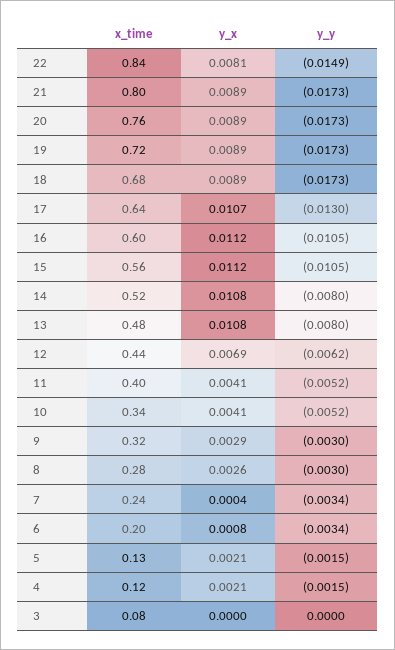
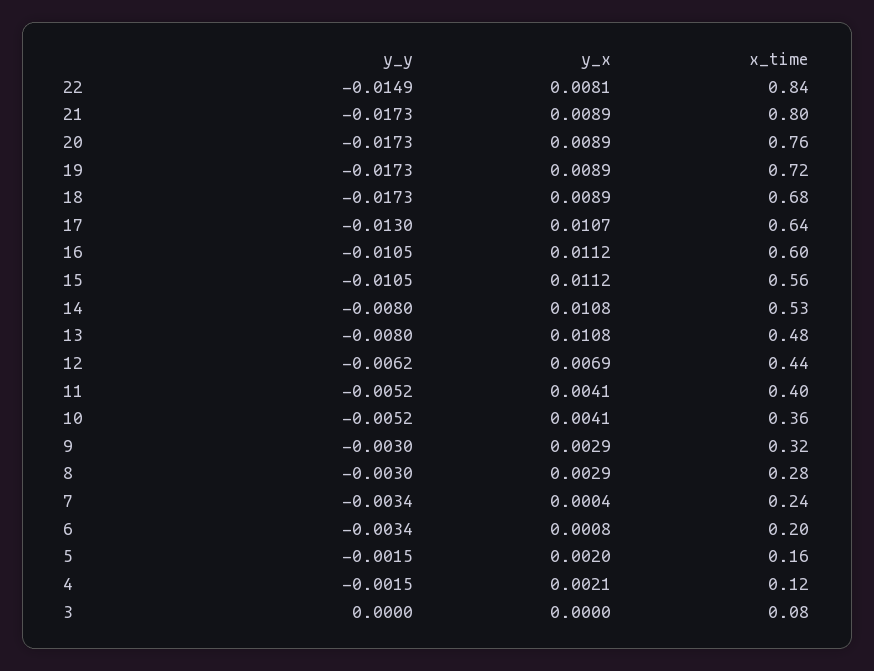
  {
    "x_time": {
      "22": 0.84,
      "21": 0.8,
      "20": 0.76,
      "19": 0.72,
      "18": 0.68,
      "17": 0.64,
      "16": 0.6,
      "15": 0.56,
-     "14": 0.52,
+     "14": 0.53,
      "13": 0.48,
      "12": 0.44,
      "11": 0.4,
-     "10": 0.34,
+     "10": 0.36,
      "9": 0.32,
      "8": 0.28,
      "7": 0.24,
      "6": 0.2,
-     "5": 0.13,
+     "5": 0.16,
      "4": 0.12,
      "3": 0.08
    },
    "y_x": {
      "22": 0.0081,
      "21": 0.0089,
      "20": 0.0089,
      "19": 0.0089,
      "18": 0.0089,
      "17": 0.0107,
      "16": 0.0112,
      "15": 0.0112,
      "14": 0.0108,
      "13": 0.0108,
      "12": 0.0069,
      "11": 0.0041,
      "10": 0.0041,
      "9": 0.0029,
-     "8": 0.0026,
+     "8": 0.0029,
      "7": 0.0004,
      "6": 0.0008,
-     "5": 0.0021,
+     "5": 0.002,
      "4": 0.0021,
      "3": 0
    },
    "y_y": {
      "22": -0.0149,
      "21": -0.0173,
      "20": -0.0173,
      "19": -0.0173,
      "18": -0.0173,
      "17": -0.013,
      "16": -0.0105,
      "15": -0.0105,
      "14": -0.008,
      "13": -0.008,
      "12": -0.0062,
      "11": -0.0052,
      "10": -0.0052,
      "9": -0.003,
      "8": -0.003,
      "7": -0.0034,
      "6": -0.0034,
      "5": -0.0015,
      "4": -0.0015,
      "3": 0
    }
  }

